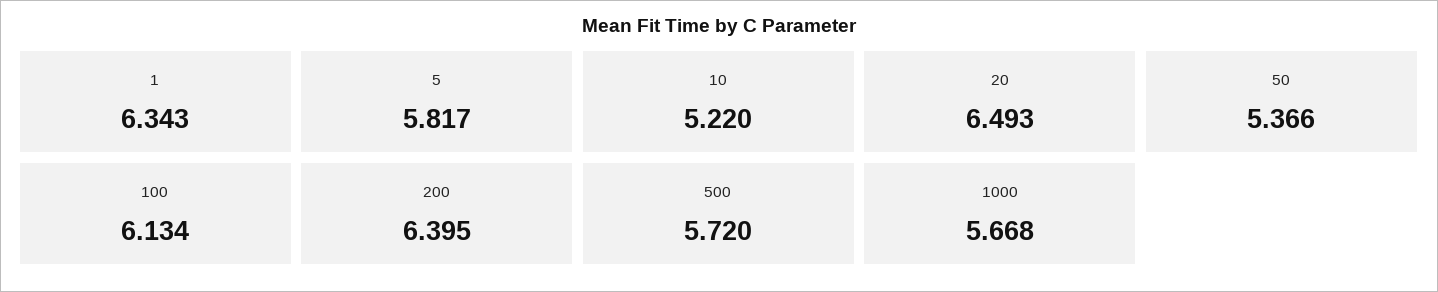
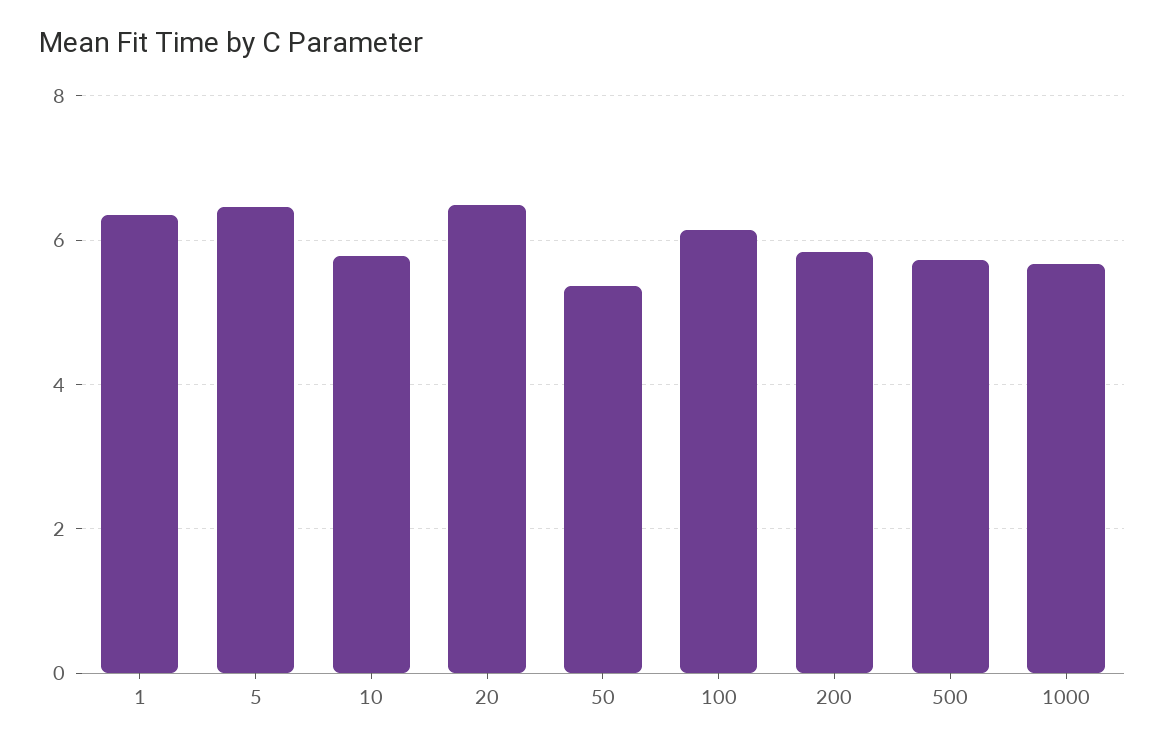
  {
    "1": 6.343,
-   "5": 5.817,
+   "5": 6.4,
-   "10": 5.22,
+   "10": 5.8,
    "20": 6.493,
    "50": 5.366,
    "100": 6.134,
-   "200": 6.395,
+   "200": 5.8,
    "500": 5.72,
    "1000": 5.668
  }

